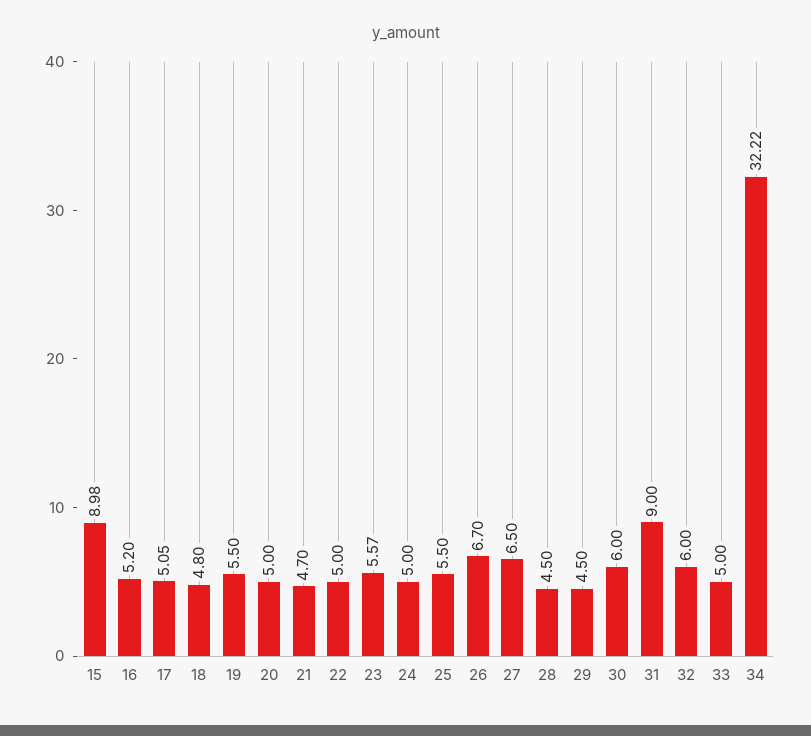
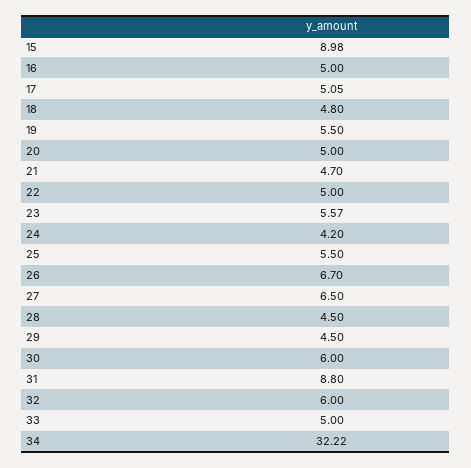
  {
    "15": 8.98,
-   "16": 5.2,
+   "16": 5,
    "17": 5.05,
    "18": 4.8,
    "19": 5.5,
    "20": 5,
    "21": 4.7,
    "22": 5,
    "23": 5.57,
-   "24": 5,
+   "24": 4.2,
    "25": 5.5,
    "26": 6.7,
    "27": 6.5,
    "28": 4.5,
    "29": 4.5,
    "30": 6,
-   "31": 9,
+   "31": 8.8,
    "32": 6,
    "33": 5,
    "34": 32.22
  }

